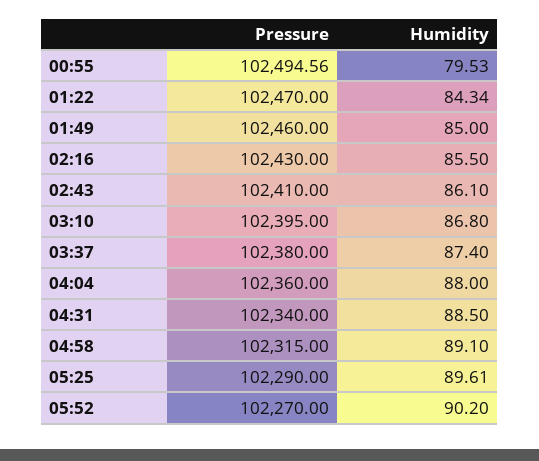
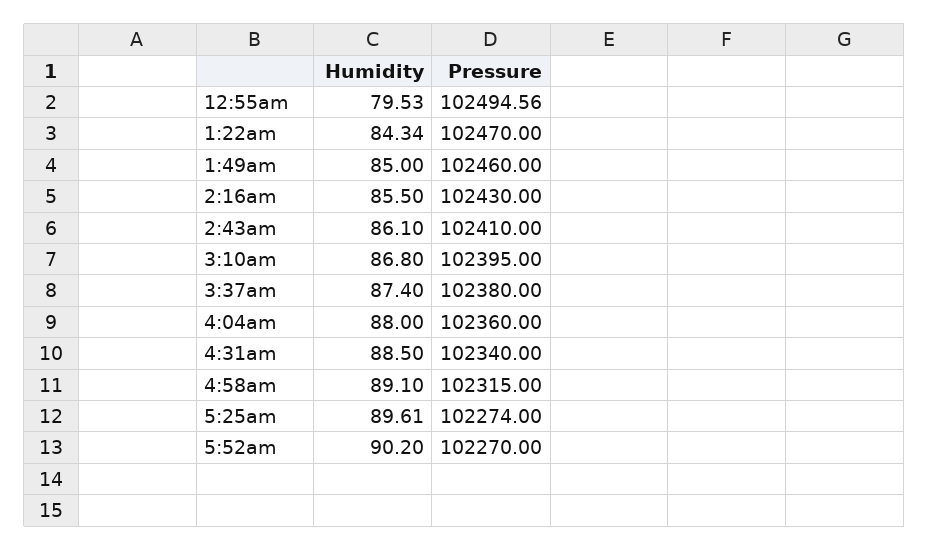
  {
    "Pressure": {
      "00:55": 102494.56,
      "01:22": 102470,
      "01:49": 102460,
      "02:16": 102430,
      "02:43": 102410,
      "03:10": 102395,
      "03:37": 102380,
      "04:04": 102360,
      "04:31": 102340,
      "04:58": 102315,
-     "05:25": 102290,
+     "05:25": 102274,
      "05:52": 102270
    },
    "Humidity": {
      "00:55": 79.53,
      "01:22": 84.34,
      "01:49": 85,
      "02:16": 85.5,
      "02:43": 86.1,
      "03:10": 86.8,
      "03:37": 87.4,
      "04:04": 88,
      "04:31": 88.5,
      "04:58": 89.1,
      "05:25": 89.61,
      "05:52": 90.2
    }
  }

